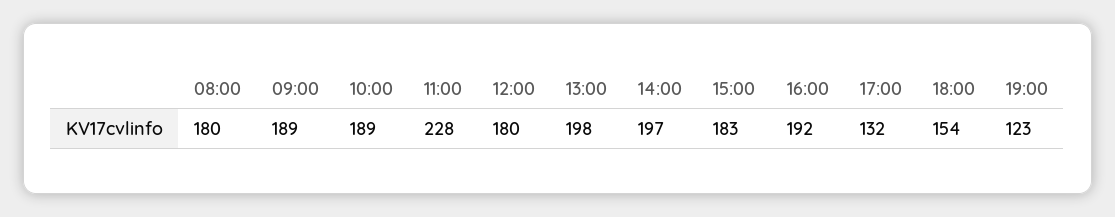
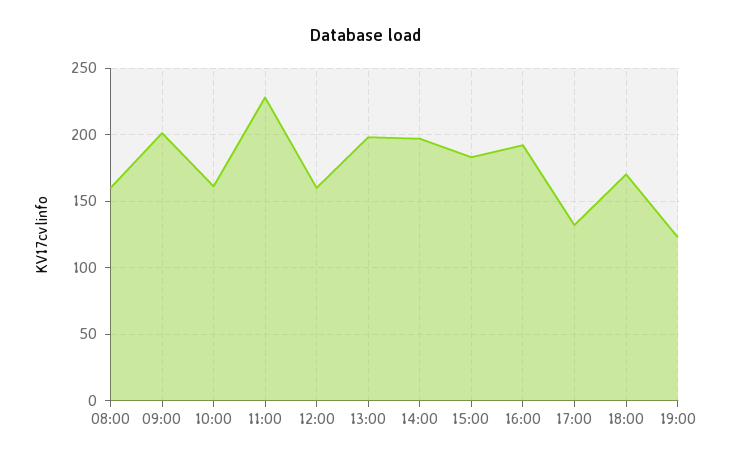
  {
-   "08:00": 180,
+   "08:00": 160,
-   "09:00": 189,
+   "09:00": 200,
-   "10:00": 189,
+   "10:00": 160,
    "11:00": 228,
-   "12:00": 180,
+   "12:00": 160,
    "13:00": 198,
    "14:00": 197,
    "15:00": 183,
    "16:00": 192,
    "17:00": 132,
-   "18:00": 154,
+   "18:00": 170,
    "19:00": 123
  }

